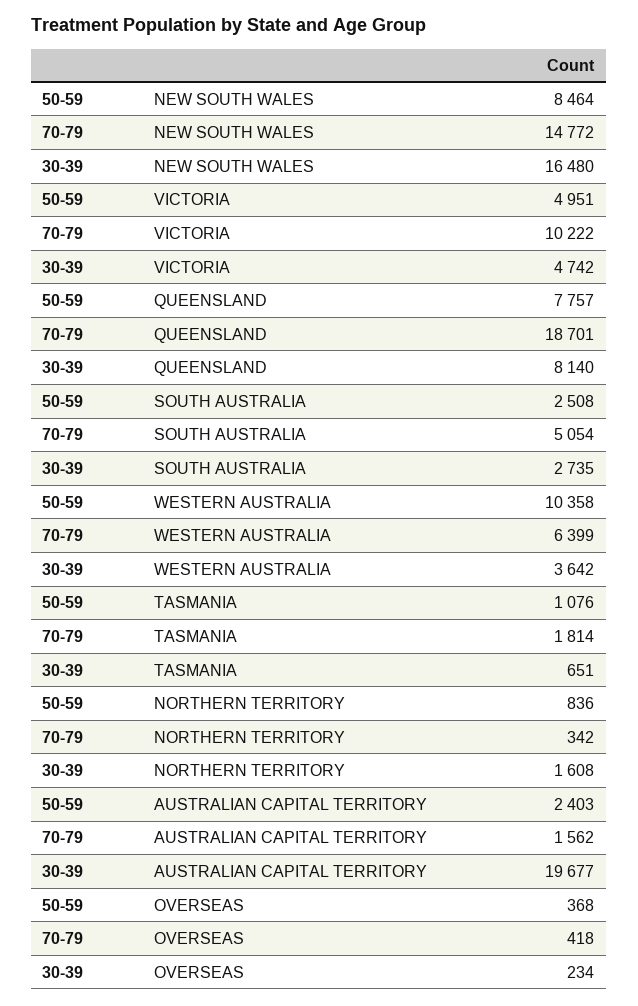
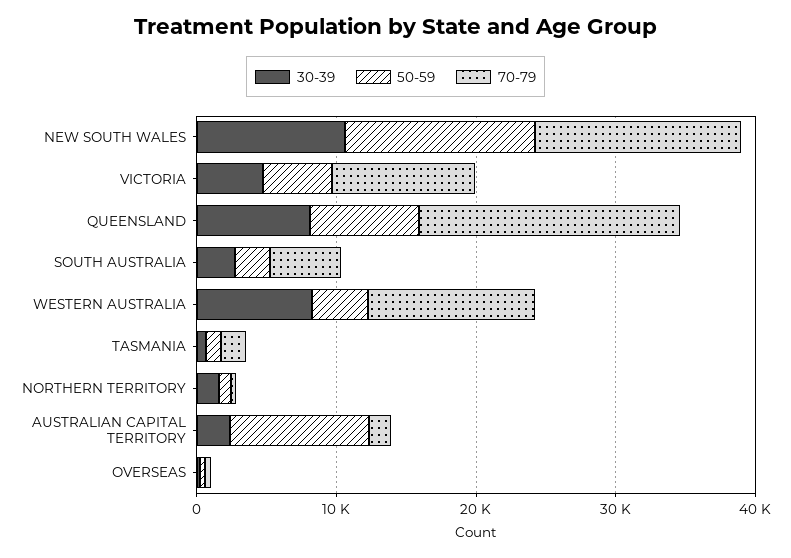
  {
    "50-59": {
-     "NEW SOUTH WALES": 8464,
+     "NEW SOUTH WALES": 14000,
      "VICTORIA": 4951,
      "QUEENSLAND": 7757,
      "SOUTH AUSTRALIA": 2508,
-     "WESTERN AUSTRALIA": 10358,
+     "WESTERN AUSTRALIA": 4000,
      "TASMANIA": 1076,
      "NORTHERN TERRITORY": 836,
-     "AUSTRALIAN CAPITAL TERRITORY": 2403,
+     "AUSTRALIAN CAPITAL TERRITORY": 10000,
      "OVERSEAS": 368
    },
    "70-79": {
      "NEW SOUTH WALES": 14772,
      "VICTORIA": 10222,
      "QUEENSLAND": 18701,
      "SOUTH AUSTRALIA": 5054,
-     "WESTERN AUSTRALIA": 6399,
+     "WESTERN AUSTRALIA": 12000,
      "TASMANIA": 1814,
      "NORTHERN TERRITORY": 342,
      "AUSTRALIAN CAPITAL TERRITORY": 1562,
      "OVERSEAS": 418
    },
    "30-39": {
-     "NEW SOUTH WALES": 16480,
+     "NEW SOUTH WALES": 10000,
      "VICTORIA": 4742,
      "QUEENSLAND": 8140,
      "SOUTH AUSTRALIA": 2735,
-     "WESTERN AUSTRALIA": 3642,
+     "WESTERN AUSTRALIA": 8000,
      "TASMANIA": 651,
      "NORTHERN TERRITORY": 1608,
-     "AUSTRALIAN CAPITAL TERRITORY": 19677,
+     "AUSTRALIAN CAPITAL TERRITORY": 2000,
      "OVERSEAS": 234
    }
  }

